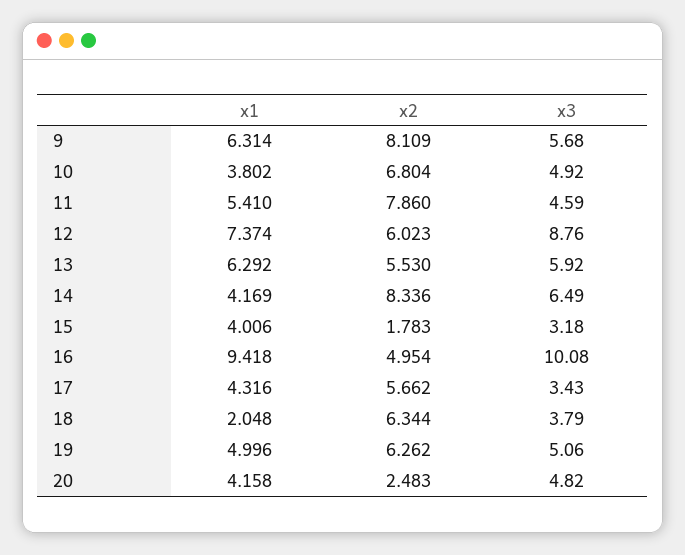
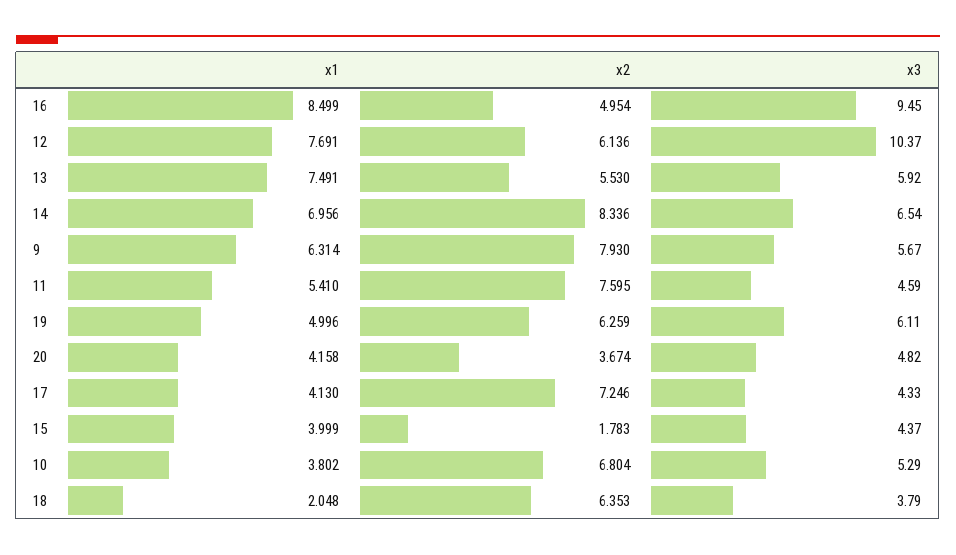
  {
    "x1": {
      "9": 6.314,
      "10": 3.802,
      "11": 5.41,
-     "12": 7.374,
+     "12": 7.691,
-     "13": 6.292,
+     "13": 7.491,
-     "14": 4.169,
+     "14": 6.956,
-     "15": 4.006,
+     "15": 3.999,
-     "16": 9.418,
+     "16": 8.499,
-     "17": 4.316,
+     "17": 4.13,
      "18": 2.048,
      "19": 4.996,
      "20": 4.158
    },
    "x2": {
-     "9": 8.109,
+     "9": 7.93,
      "10": 6.804,
-     "11": 7.86,
+     "11": 7.595,
-     "12": 6.023,
+     "12": 6.136,
      "13": 5.53,
      "14": 8.336,
      "15": 1.783,
      "16": 4.954,
-     "17": 5.662,
+     "17": 7.246,
-     "18": 6.344,
+     "18": 6.353,
-     "19": 6.262,
+     "19": 6.259,
-     "20": 2.483
+     "20": 3.674
    },
    "x3": {
-     "9": 5.68,
+     "9": 5.67,
-     "10": 4.92,
+     "10": 5.29,
      "11": 4.59,
-     "12": 8.76,
+     "12": 10.37,
      "13": 5.92,
-     "14": 6.49,
+     "14": 6.54,
-     "15": 3.18,
+     "15": 4.37,
-     "16": 10.08,
+     "16": 9.45,
-     "17": 3.43,
+     "17": 4.33,
      "18": 3.79,
-     "19": 5.06,
+     "19": 6.11,
      "20": 4.82
    }
  }

